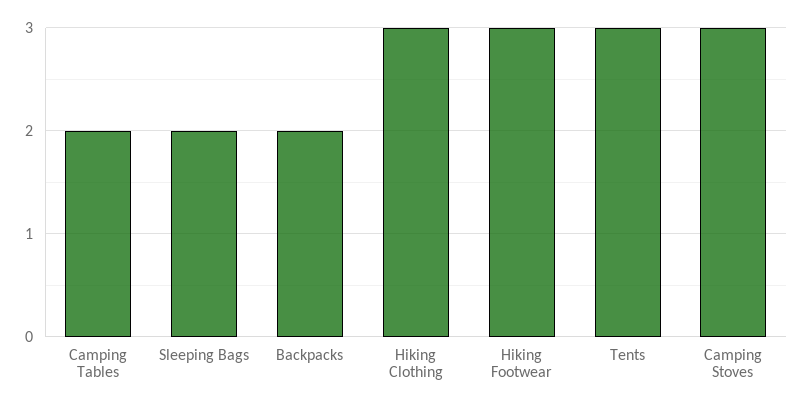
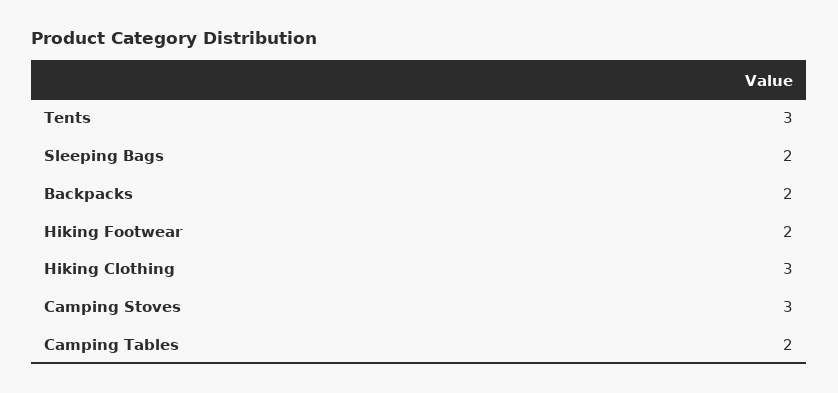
  {
    "Camping Tables": 2,
    "Sleeping Bags": 2,
    "Backpacks": 2,
    "Hiking Clothing": 3,
-   "Hiking Footwear": 3,
+   "Hiking Footwear": 2,
    "Tents": 3,
    "Camping Stoves": 3
  }

